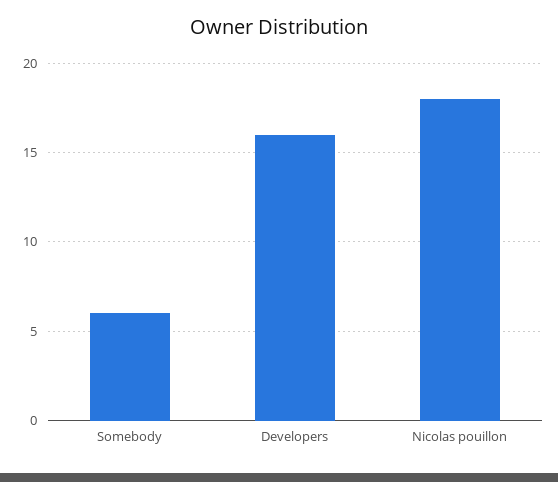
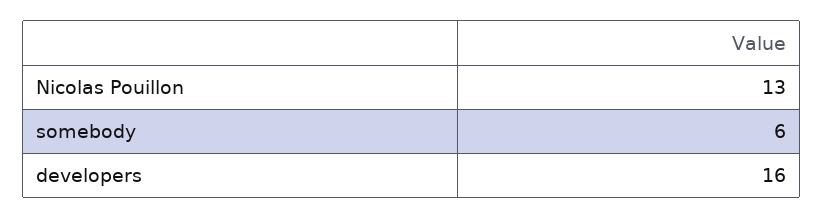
  {
    "Somebody": 6,
    "Developers": 16,
-   "Nicolas pouillon": 18
+   "Nicolas pouillon": 13
  }

